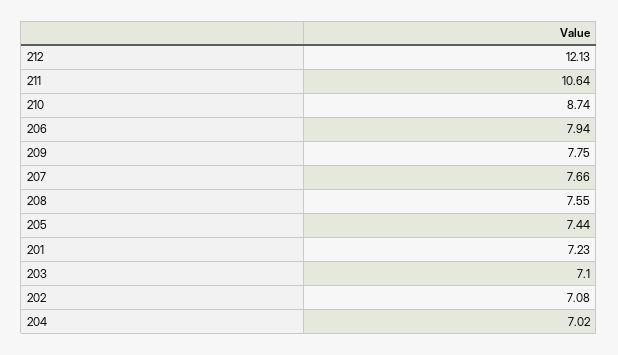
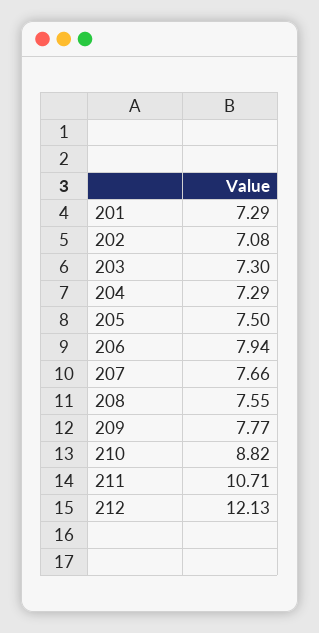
  {
    "212": 12.13,
-   "211": 10.64,
+   "211": 10.71,
-   "210": 8.74,
+   "210": 8.82,
    "206": 7.94,
-   "209": 7.75,
+   "209": 7.77,
    "207": 7.66,
    "208": 7.55,
-   "205": 7.44,
+   "205": 7.5,
-   "201": 7.23,
+   "201": 7.29,
-   "203": 7.1,
+   "203": 7.3,
    "202": 7.08,
-   "204": 7.02
+   "204": 7.29
  }

